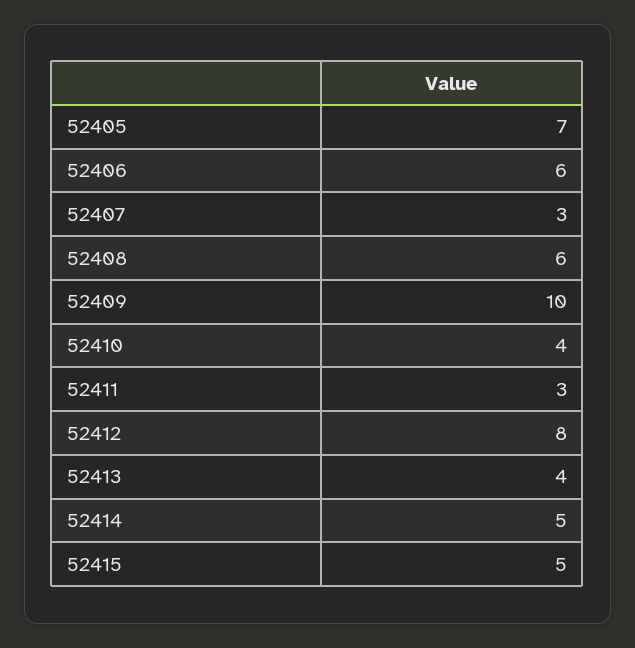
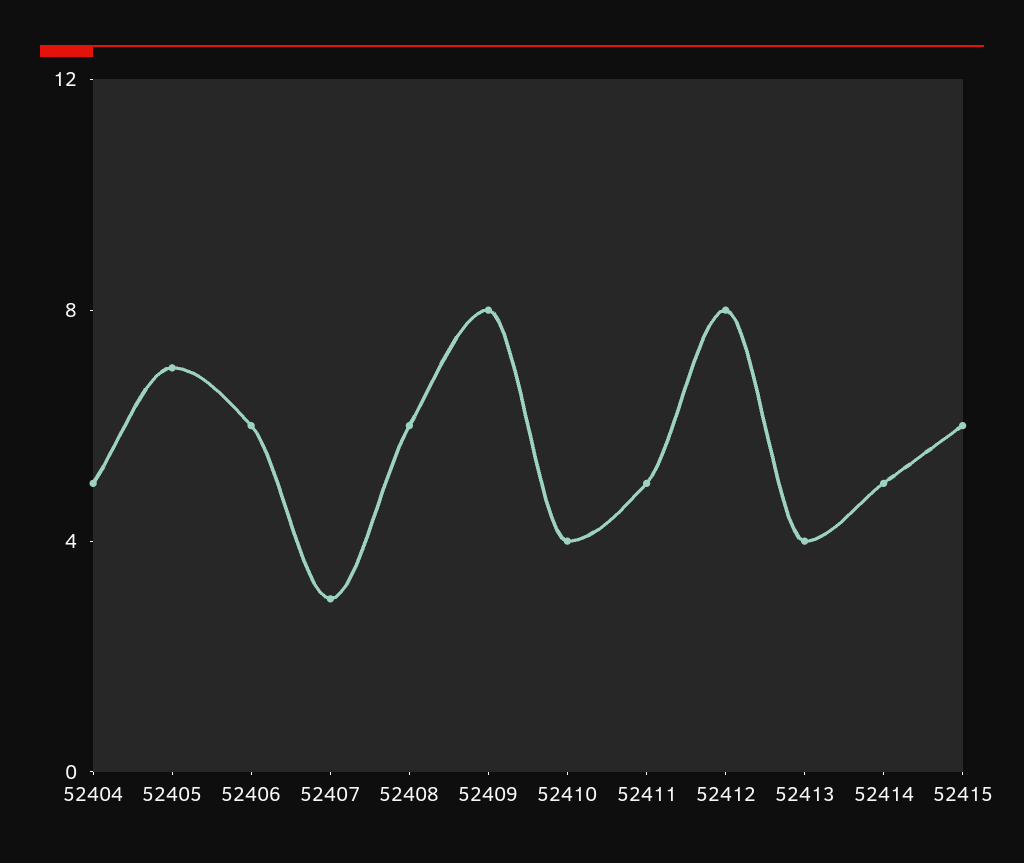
  {
    "52405": 7,
    "52406": 6,
    "52407": 3,
    "52408": 6,
-   "52409": 10,
+   "52409": 8,
    "52410": 4,
-   "52411": 3,
+   "52411": 5,
    "52412": 8,
    "52413": 4,
    "52414": 5,
-   "52415": 5
+   "52415": 6,
+   "52404": 5
  }

